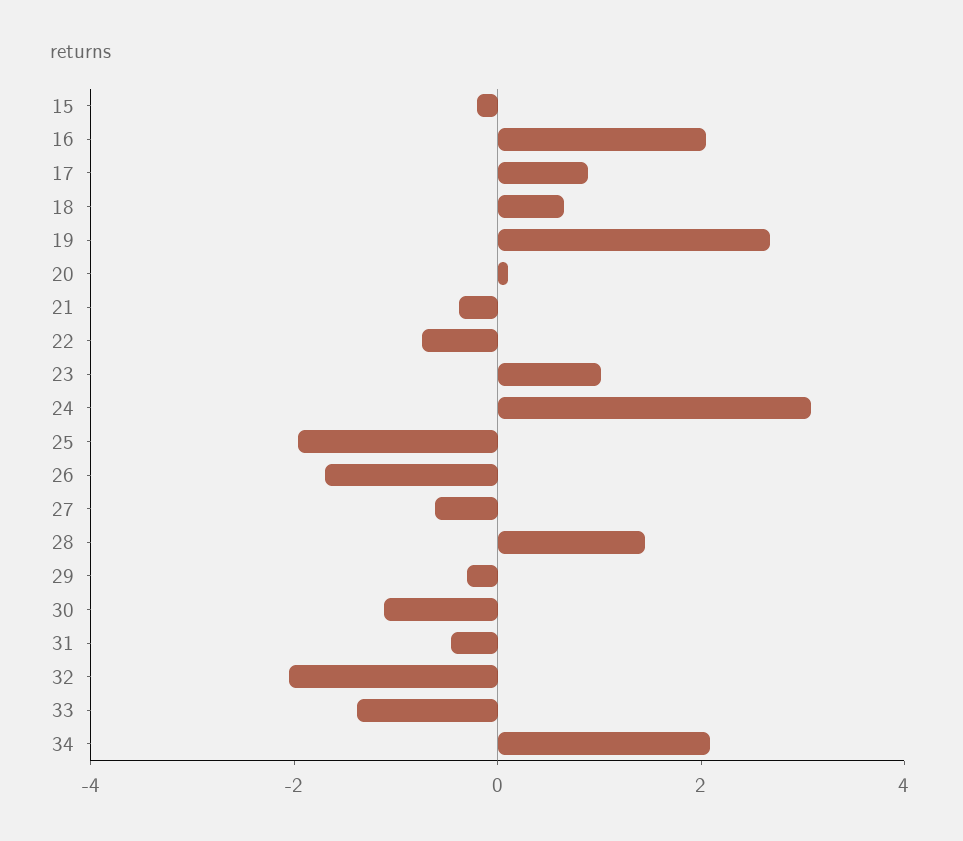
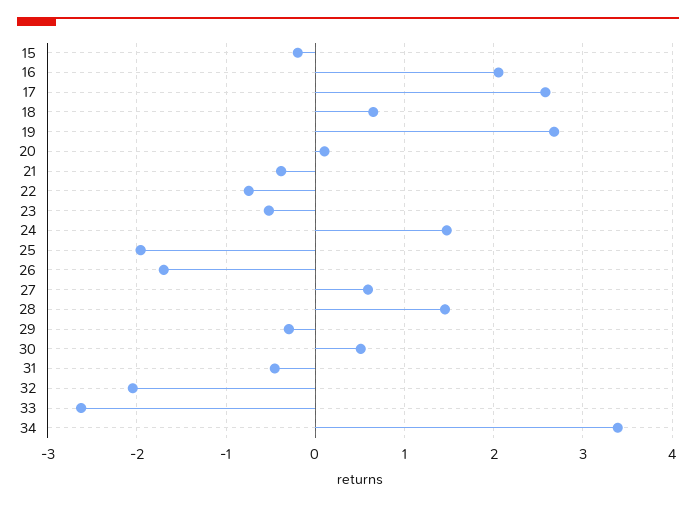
  {
    "15": -0.2,
    "16": 2.1,
-   "17": 1,
+   "17": 2.6,
    "18": 0.6,
    "19": 2.7,
    "20": 0.1,
    "21": -0.4,
    "22": -0.7,
-   "23": 1,
+   "23": -0.5,
-   "24": 3,
+   "24": 1.5,
    "25": -2,
    "26": -1.7,
-   "27": -0.5,
+   "27": 0.6,
    "28": 1.5,
    "29": -0.3,
-   "30": -1,
+   "30": 0.5,
    "31": -0.5,
    "32": -2,
-   "33": -1.5,
+   "33": -2.6,
-   "34": 2
+   "34": 3.4
  }

